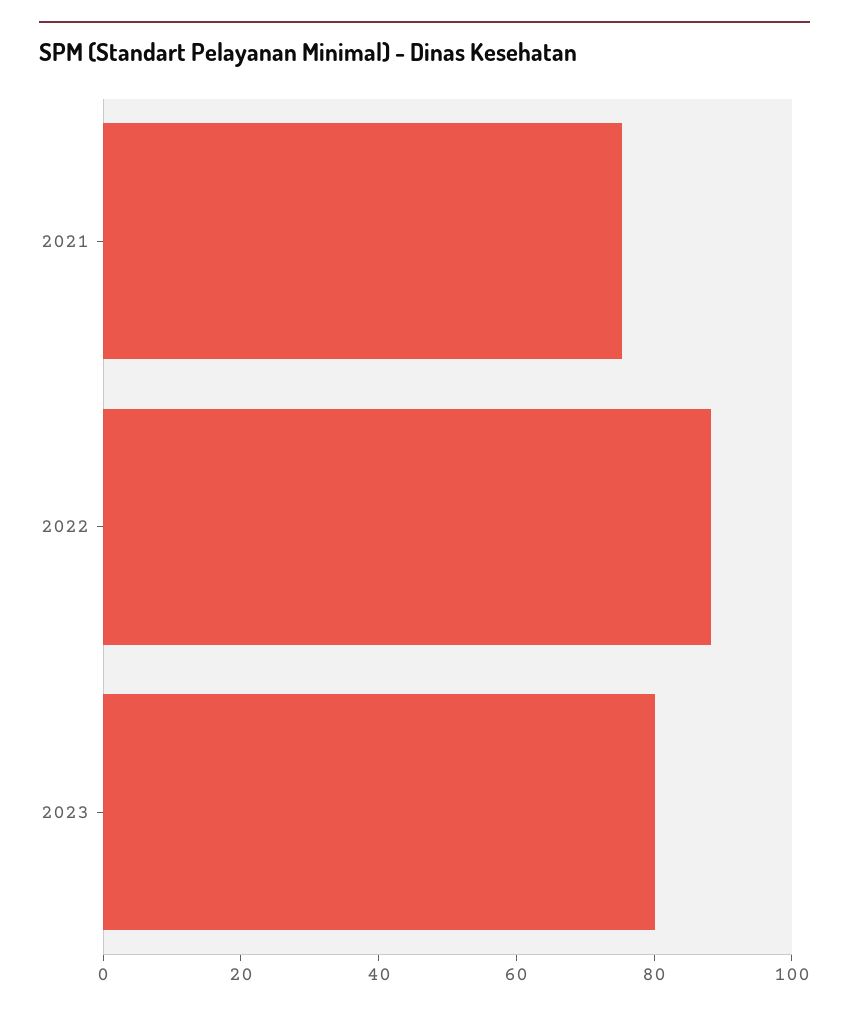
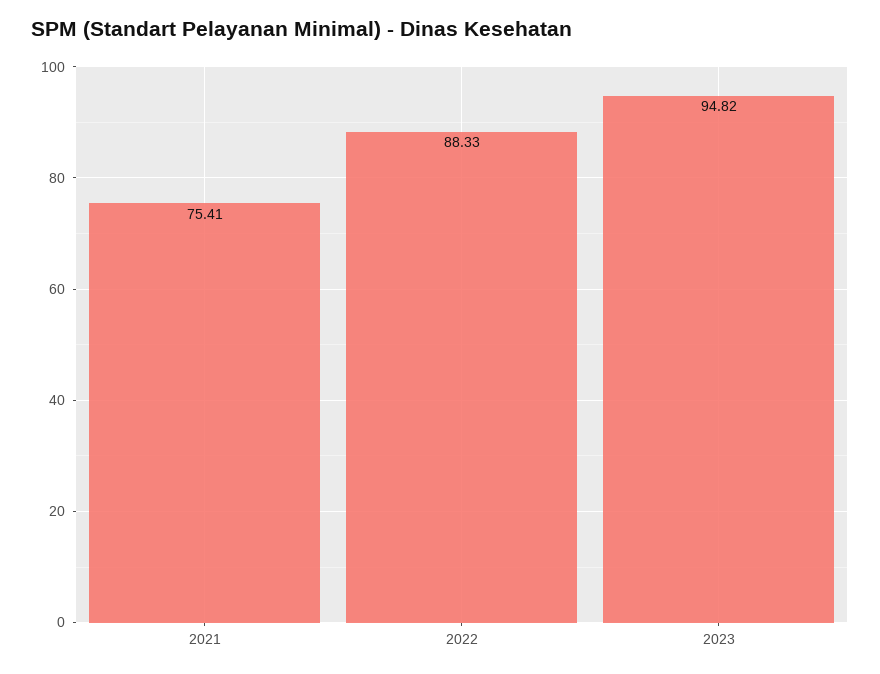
  {
    "2021": 75.41,
    "2022": 88.33,
-   "2023": 80
+   "2023": 94.82
  }

